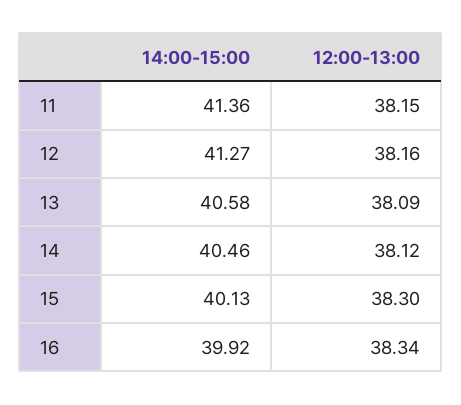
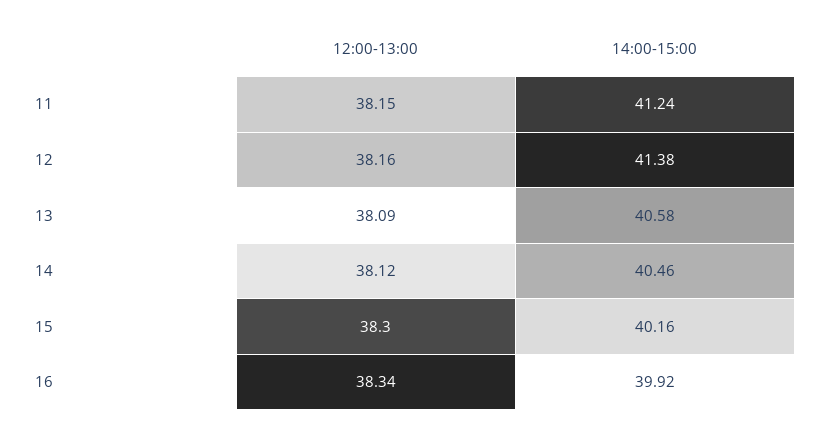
  {
    "14:00-15:00": {
-     "11": 41.36,
+     "11": 41.24,
-     "12": 41.27,
+     "12": 41.38,
      "13": 40.58,
      "14": 40.46,
-     "15": 40.13,
+     "15": 40.16,
      "16": 39.92
    },
    "12:00-13:00": {
      "11": 38.15,
      "12": 38.16,
      "13": 38.09,
      "14": 38.12,
      "15": 38.3,
      "16": 38.34
    }
  }

